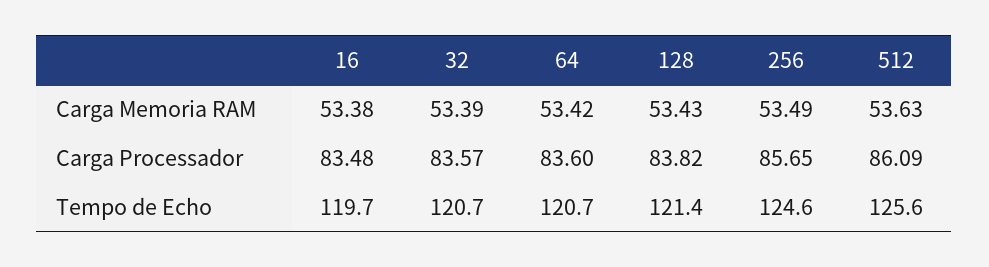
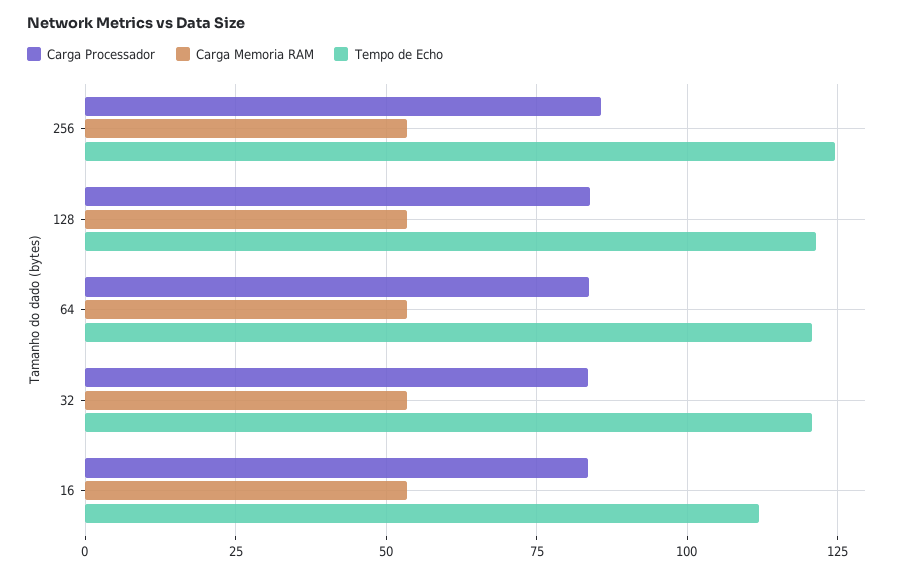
  {
    "Carga Memoria RAM": {
      "16": 53.38,
      "32": 53.39,
      "64": 53.42,
      "128": 53.43,
-     "256": 53.49,
+     "256": 53.49
-     "512": 53.63
    },
    "Carga Processador": {
      "16": 83.48,
      "32": 83.57,
      "64": 83.6,
      "128": 83.82,
-     "256": 85.65,
+     "256": 85.65
-     "512": 86.09
    },
    "Tempo de Echo": {
-     "16": 119.7,
+     "16": 112.5,
      "32": 120.7,
      "64": 120.7,
      "128": 121.4,
-     "256": 124.6,
+     "256": 124.6
-     "512": 125.6
    }
  }

